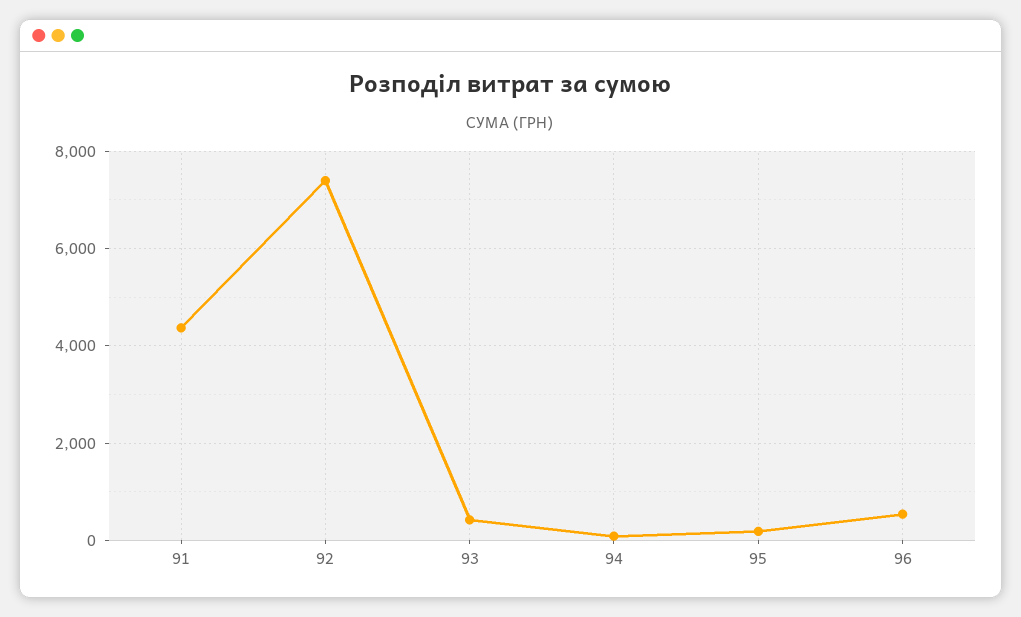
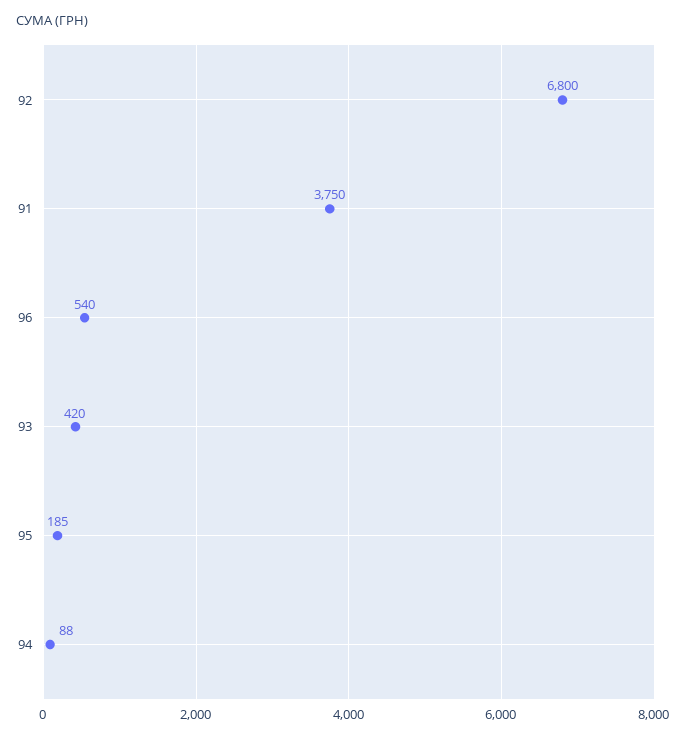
  {
-   "91": 4400,
+   "91": 3750,
-   "92": 7400,
+   "92": 6800,
    "93": 420,
    "94": 88,
    "95": 185,
    "96": 540
  }

